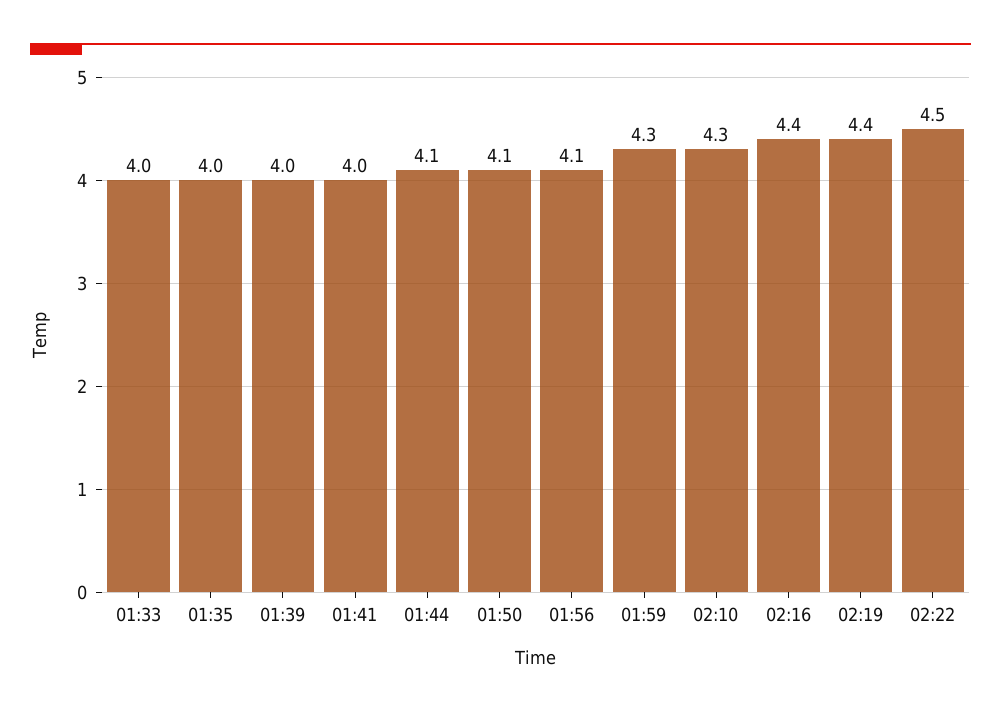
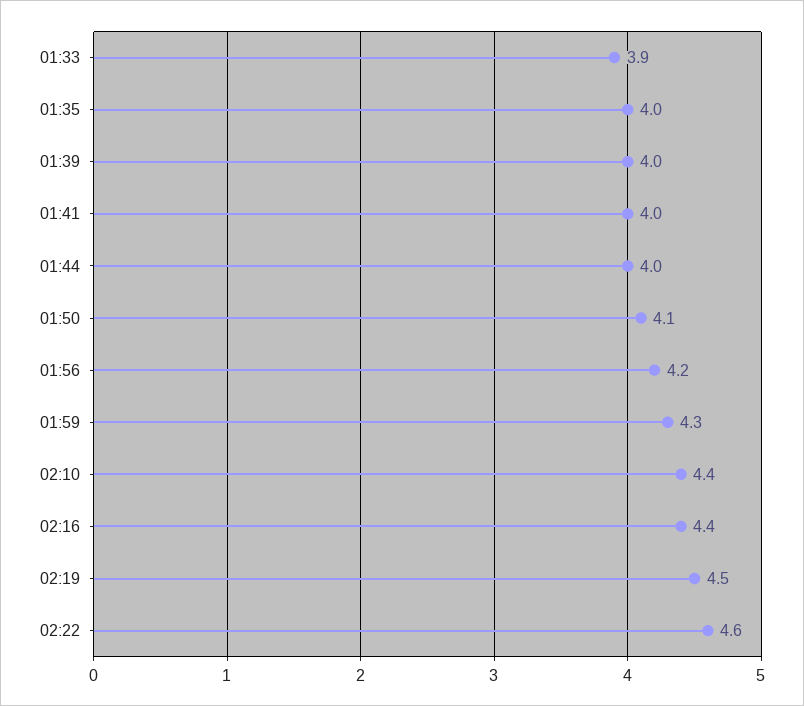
  {
-   "01:33": 4,
+   "01:33": 3.9,
    "01:35": 4,
    "01:39": 4,
    "01:41": 4,
-   "01:44": 4.1,
+   "01:44": 4,
    "01:50": 4.1,
-   "01:56": 4.1,
+   "01:56": 4.2,
    "01:59": 4.3,
-   "02:10": 4.3,
+   "02:10": 4.4,
    "02:16": 4.4,
-   "02:19": 4.4,
+   "02:19": 4.5,
-   "02:22": 4.5
+   "02:22": 4.6
  }

